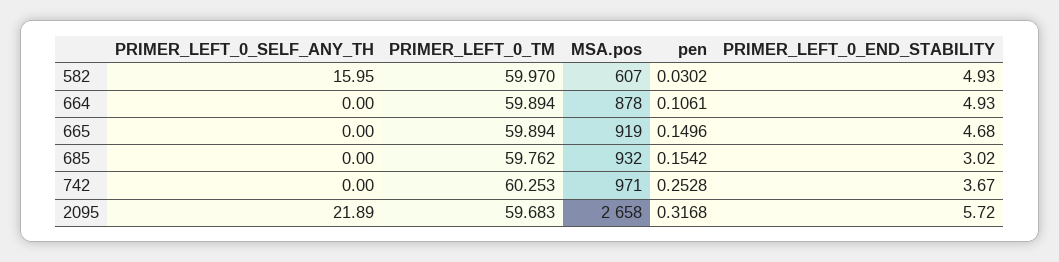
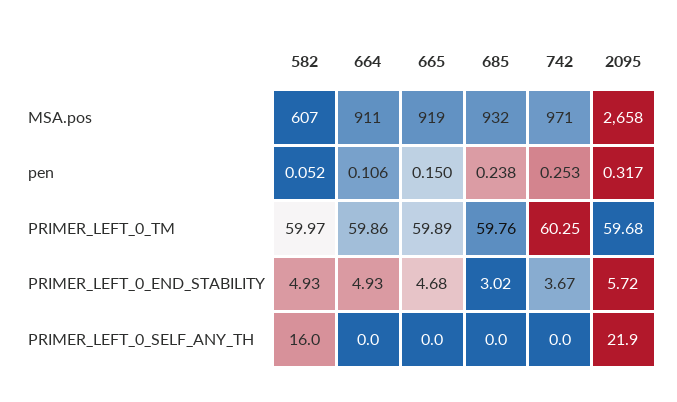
  {
    "PRIMER_LEFT_0_SELF_ANY_TH": {
      "582": 15.95,
      "664": 0,
      "665": 0,
      "685": 0,
      "742": 0,
      "2095": 21.89
    },
    "PRIMER_LEFT_0_TM": {
      "582": 59.97,
-     "664": 59.894,
+     "664": 59.86,
      "665": 59.894,
      "685": 59.762,
      "742": 60.253,
      "2095": 59.683
    },
    "MSA.pos": {
      "582": 607,
-     "664": 878,
+     "664": 911,
      "665": 919,
      "685": 932,
      "742": 971,
      "2095": 2658
    },
    "pen": {
-     "582": 0.0302,
+     "582": 0.052,
      "664": 0.1061,
      "665": 0.1496,
-     "685": 0.1542,
+     "685": 0.238,
      "742": 0.2528,
      "2095": 0.3168
    },
    "PRIMER_LEFT_0_END_STABILITY": {
      "582": 4.93,
      "664": 4.93,
      "665": 4.68,
      "685": 3.02,
      "742": 3.67,
      "2095": 5.72
    }
  }

